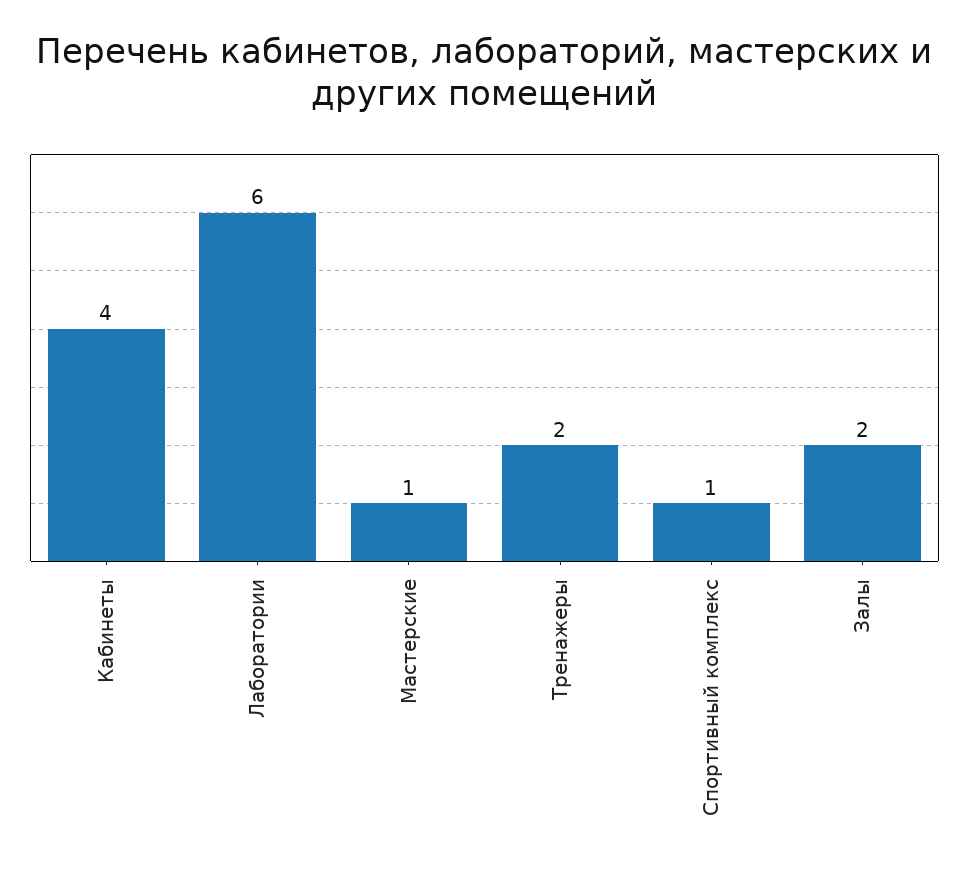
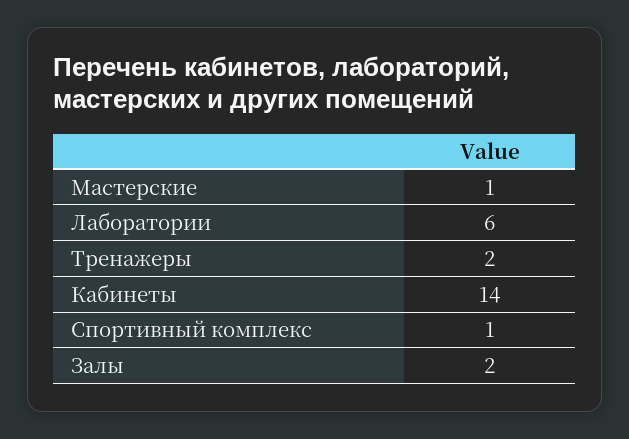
  {
-   "Кабинеты": 4,
+   "Кабинеты": 14,
    "Лаборатории": 6,
    "Мастерские": 1,
    "Тренажеры": 2,
    "Спортивный комплекс": 1,
    "Залы": 2
  }

